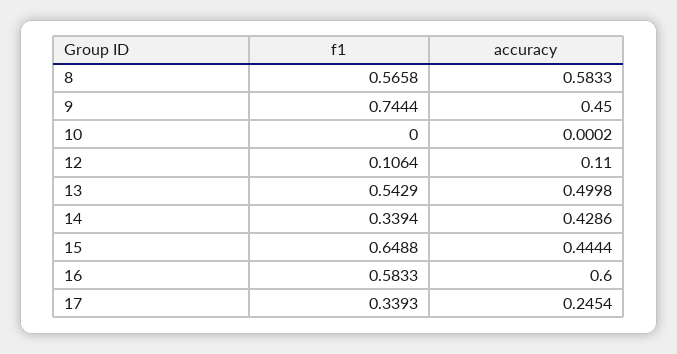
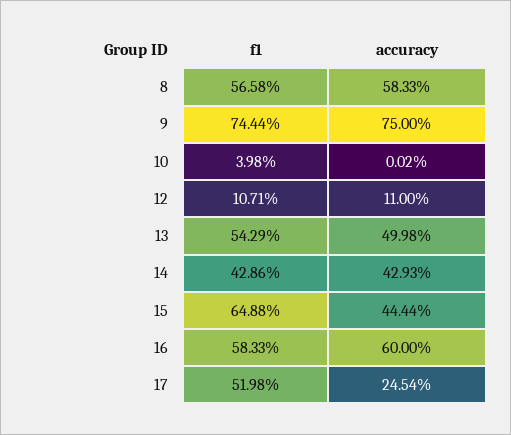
  {
    "f1": {
      "8": 0.5658,
      "9": 0.7444,
-     "10": 0,
+     "10": 0.0398,
-     "12": 0.1064,
+     "12": 0.1071,
      "13": 0.5429,
-     "14": 0.3394,
+     "14": 0.4286,
      "15": 0.6488,
      "16": 0.5833,
-     "17": 0.3393
+     "17": 0.5198
    },
    "accuracy": {
      "8": 0.5833,
-     "9": 0.45,
+     "9": 0.75,
      "10": 0.0002,
      "12": 0.11,
      "13": 0.4998,
-     "14": 0.4286,
+     "14": 0.4293,
      "15": 0.4444,
      "16": 0.6,
      "17": 0.2454
    }
  }

